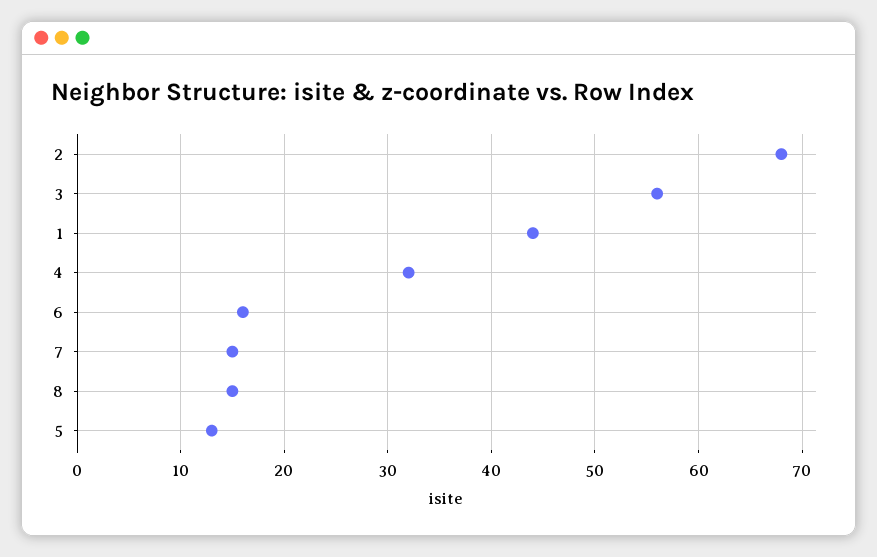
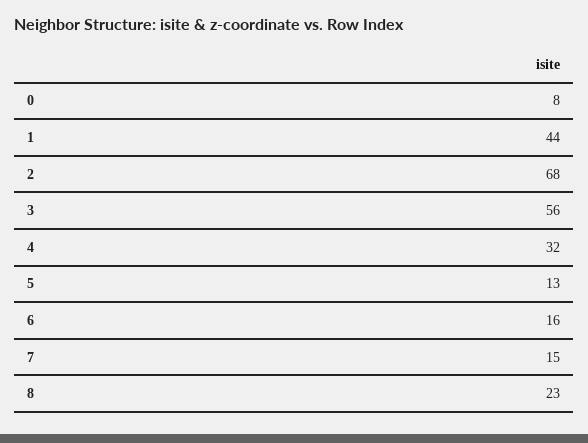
  {
    "2": 68,
    "3": 56,
    "1": 44,
    "4": 32,
    "6": 16,
    "7": 15,
-   "8": 15,
+   "8": 23,
-   "5": 13
+   "5": 13,
+   "0": 8
  }

